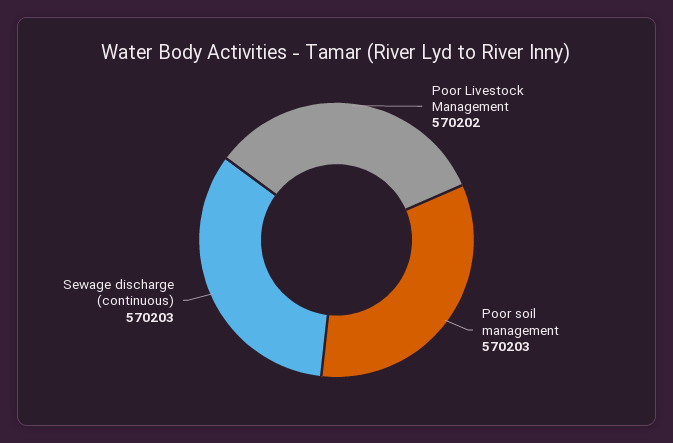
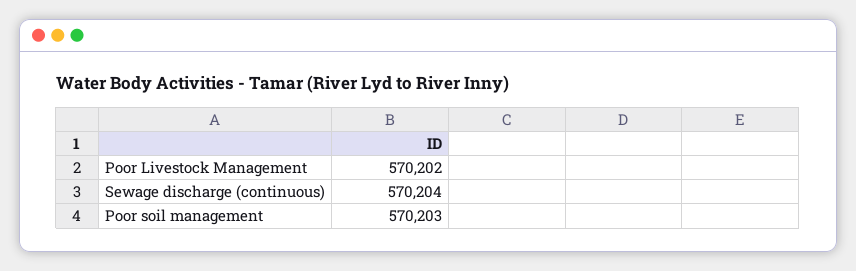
  {
    "Poor Livestock Management": 570202,
    "Poor soil management": 570203,
-   "Sewage discharge (continuous)": 570203
+   "Sewage discharge (continuous)": 570204
  }

